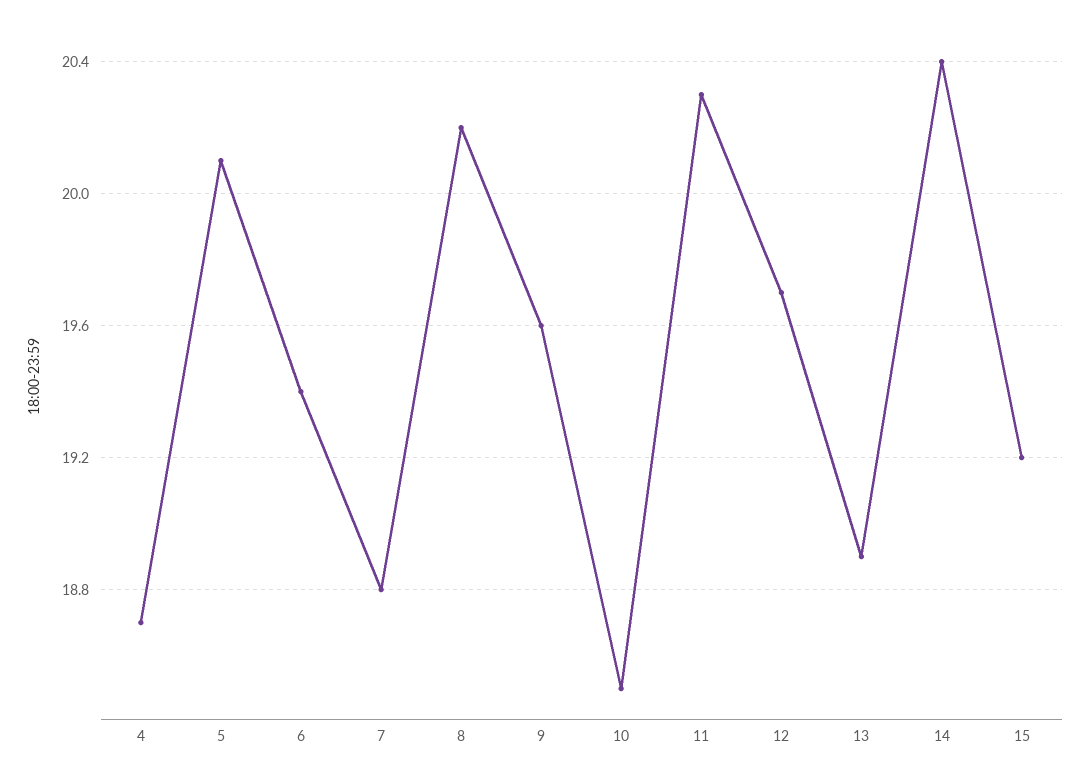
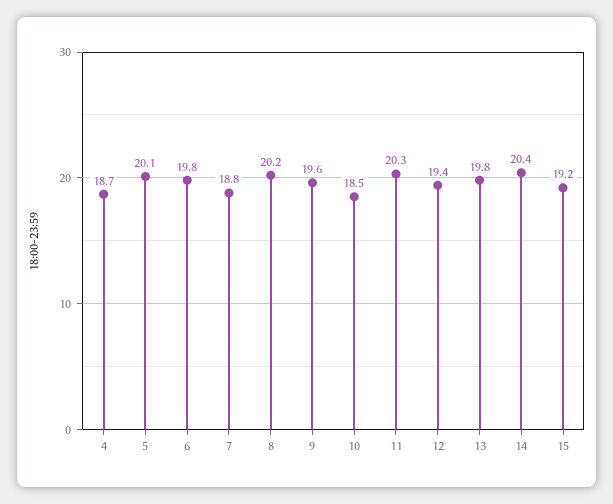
  {
    "4": 18.7,
    "5": 20.1,
-   "6": 19.4,
+   "6": 19.8,
    "7": 18.8,
    "8": 20.2,
    "9": 19.6,
    "10": 18.5,
    "11": 20.3,
-   "12": 19.7,
+   "12": 19.4,
-   "13": 18.9,
+   "13": 19.8,
    "14": 20.4,
    "15": 19.2
  }

